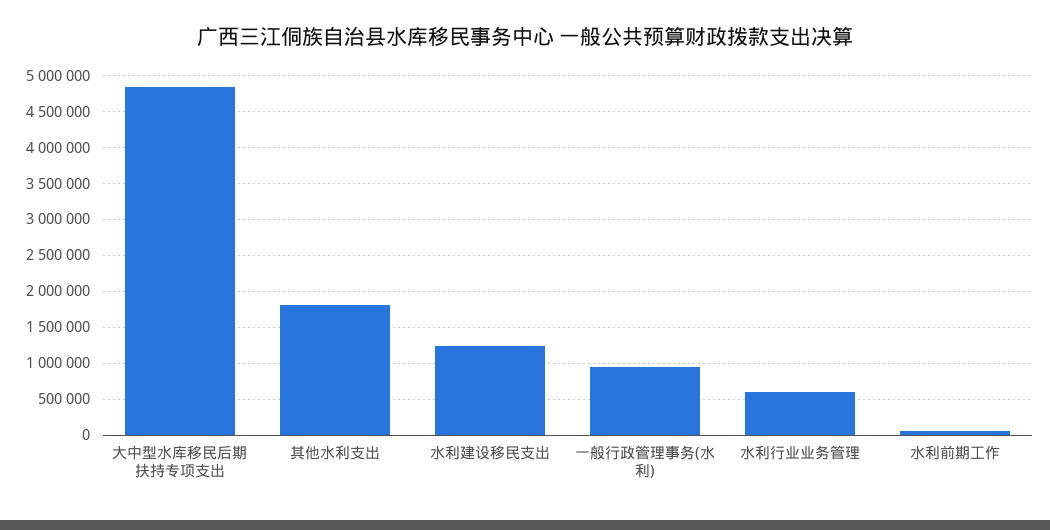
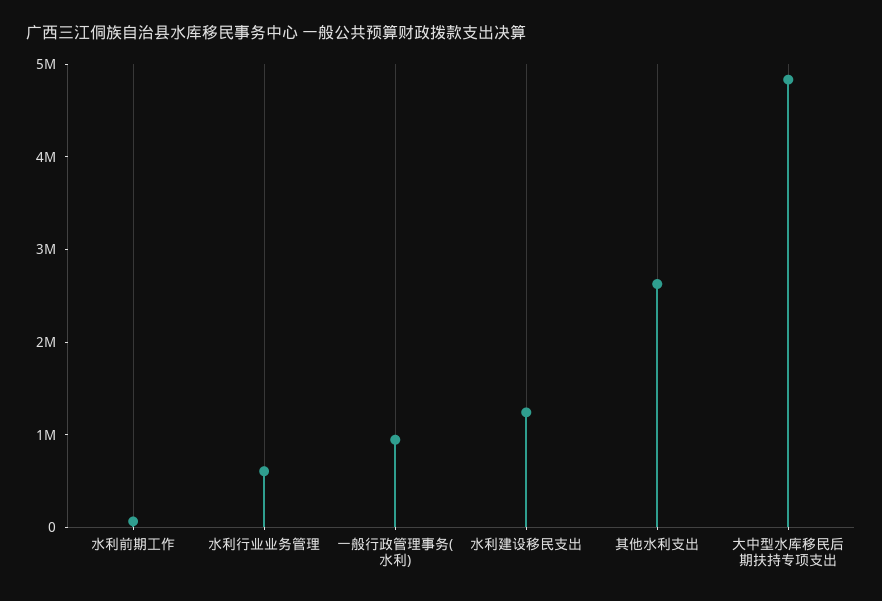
  {
    "大中型水库移民后期扶持专项支出": 4800000,
-   "其他水利支出": 1800000,
+   "其他水利支出": 2600000,
    "水利建设移民支出": 1200000,
    "一般行政管理事务(水利)": 900000,
    "水利行业业务管理": 600000,
    "水利前期工作": 100000
  }

